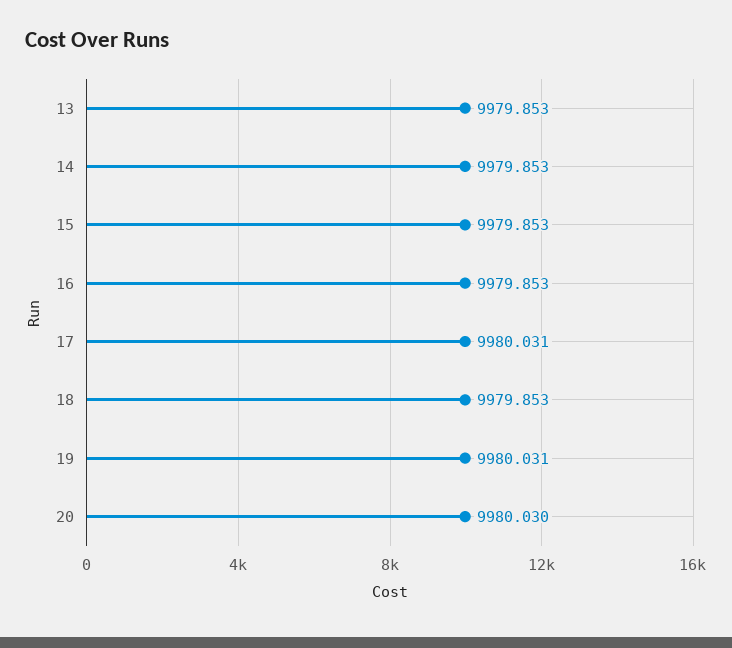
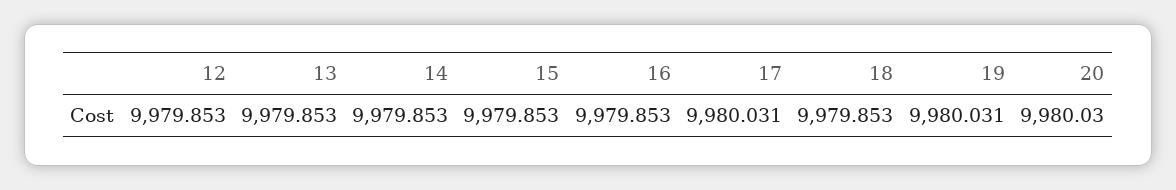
  {
    "13": 9979.853,
    "14": 9979.853,
    "15": 9979.853,
    "16": 9979.853,
    "17": 9980.031,
    "18": 9979.853,
    "19": 9980.031,
-   "20": 9980.03
+   "20": 9980.03,
+   "12": 9979.853
  }

